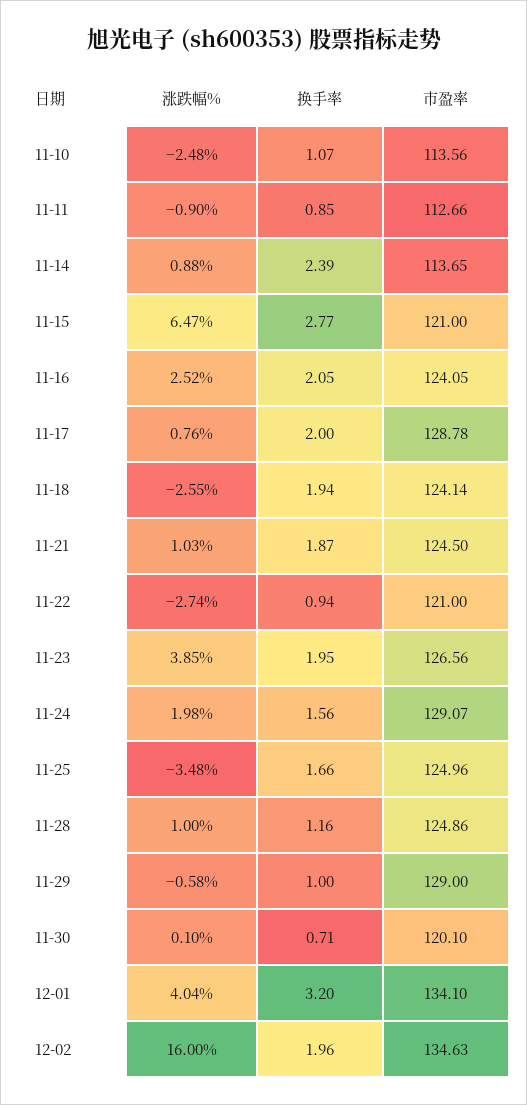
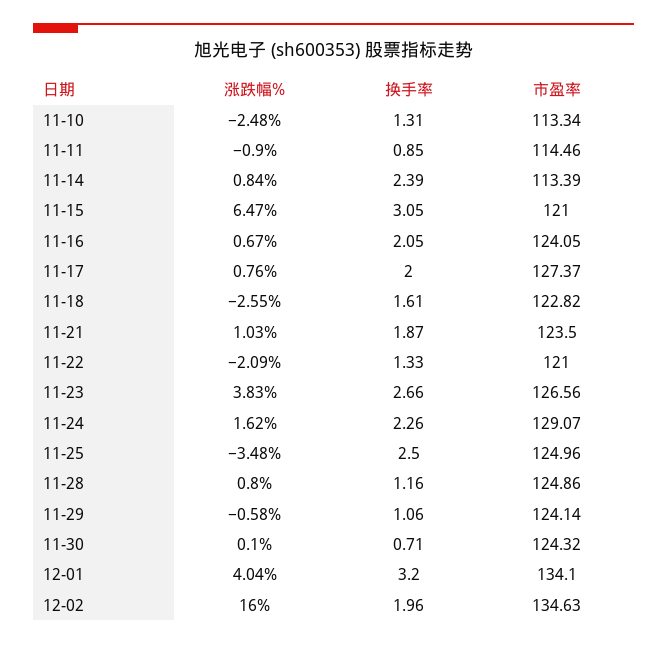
  {
    "涨跌幅%": {
      "11-10": -2.48,
      "11-11": -0.9,
-     "11-14": 0.88,
+     "11-14": 0.84,
      "11-15": 6.47,
-     "11-16": 2.52,
+     "11-16": 0.67,
      "11-17": 0.76,
      "11-18": -2.55,
      "11-21": 1.03,
-     "11-22": -2.74,
+     "11-22": -2.09,
-     "11-23": 3.85,
+     "11-23": 3.83,
-     "11-24": 1.98,
+     "11-24": 1.62,
      "11-25": -3.48,
-     "11-28": 1,
+     "11-28": 0.8,
      "11-29": -0.58,
      "11-30": 0.1,
      "12-01": 4.04,
      "12-02": 16
    },
    "换手率": {
-     "11-10": 1.07,
+     "11-10": 1.31,
      "11-11": 0.85,
      "11-14": 2.39,
-     "11-15": 2.77,
+     "11-15": 3.05,
      "11-16": 2.05,
      "11-17": 2,
-     "11-18": 1.94,
+     "11-18": 1.61,
      "11-21": 1.87,
-     "11-22": 0.94,
+     "11-22": 1.33,
-     "11-23": 1.95,
+     "11-23": 2.66,
-     "11-24": 1.56,
+     "11-24": 2.26,
-     "11-25": 1.66,
+     "11-25": 2.5,
      "11-28": 1.16,
-     "11-29": 1,
+     "11-29": 1.06,
      "11-30": 0.71,
      "12-01": 3.2,
      "12-02": 1.96
    },
    "市盈率": {
-     "11-10": 113.56,
+     "11-10": 113.34,
-     "11-11": 112.66,
+     "11-11": 114.46,
-     "11-14": 113.65,
+     "11-14": 113.39,
      "11-15": 121,
      "11-16": 124.05,
-     "11-17": 128.78,
+     "11-17": 127.37,
-     "11-18": 124.14,
+     "11-18": 122.82,
-     "11-21": 124.5,
+     "11-21": 123.5,
      "11-22": 121,
      "11-23": 126.56,
      "11-24": 129.07,
      "11-25": 124.96,
      "11-28": 124.86,
-     "11-29": 129,
+     "11-29": 124.14,
-     "11-30": 120.1,
+     "11-30": 124.32,
      "12-01": 134.1,
      "12-02": 134.63
    }
  }

